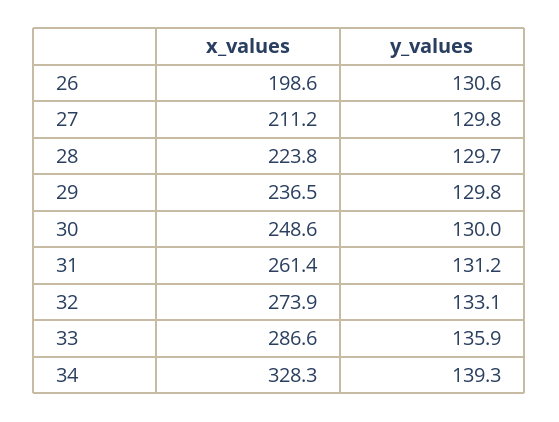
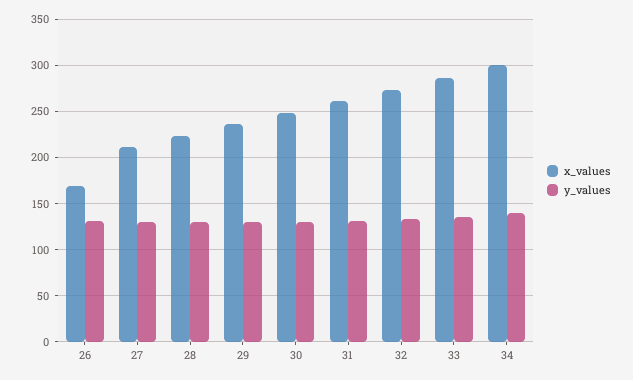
  {
    "x_values": {
-     "26": 198.6,
+     "26": 170,
      "27": 211.2,
      "28": 223.8,
      "29": 236.5,
      "30": 248.6,
      "31": 261.4,
      "32": 273.9,
      "33": 286.6,
-     "34": 328.3
+     "34": 300
    },
    "y_values": {
      "26": 130.6,
      "27": 129.8,
      "28": 129.7,
      "29": 129.8,
      "30": 130,
      "31": 131.2,
      "32": 133.1,
      "33": 135.9,
      "34": 139.3
    }
  }

